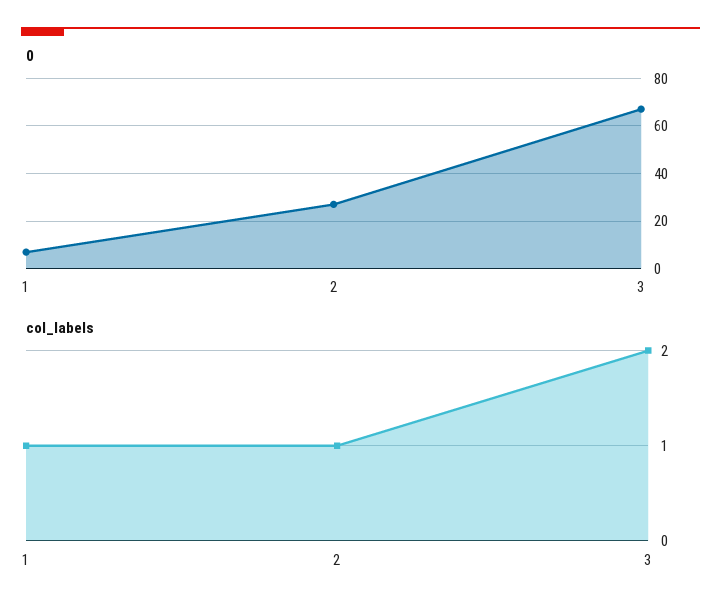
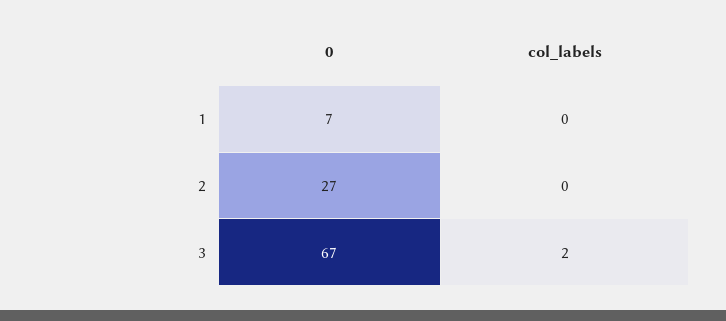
  {
    "0": {
      "1": 7,
      "2": 27,
      "3": 67
    },
    "col_labels": {
-     "1": 1,
+     "1": 0,
-     "2": 1,
+     "2": 0,
      "3": 2
    }
  }

